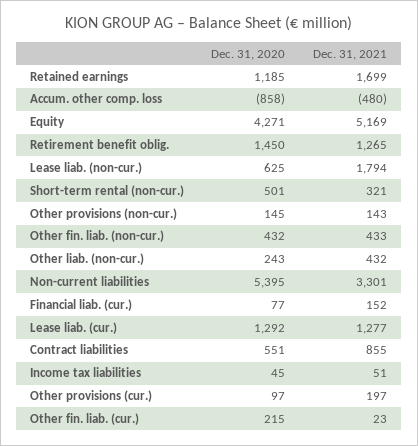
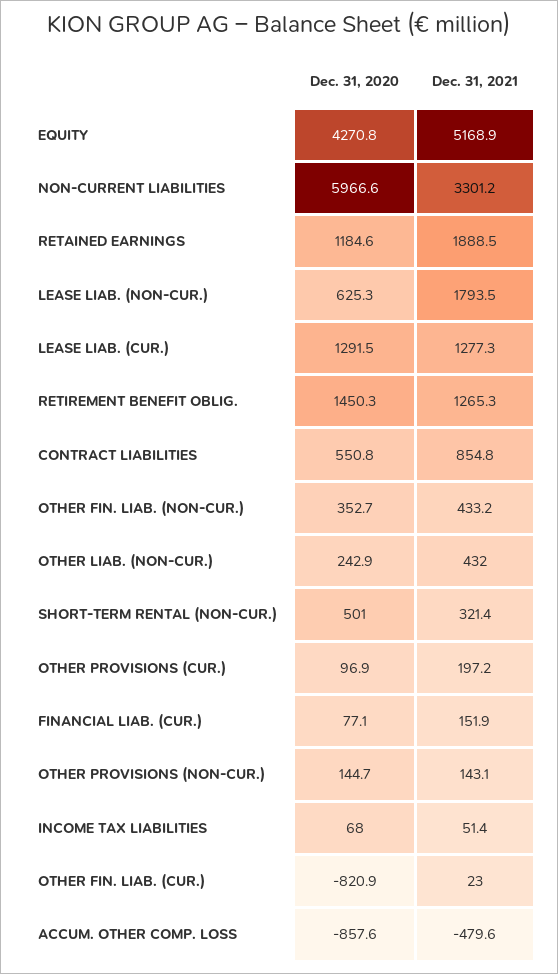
  {
    "Dec. 31, 2020": {
      "Retained earnings": 1184.6,
      "Accum. other comp. loss": -857.6,
      "Equity": 4270.8,
      "Retirement benefit oblig.": 1450.3,
      "Lease liab. (non-cur.)": 625.3,
      "Short-term rental (non-cur.)": 501,
      "Other provisions (non-cur.)": 144.7,
-     "Other fin. liab. (non-cur.)": 432,
+     "Other fin. liab. (non-cur.)": 352.7,
      "Other liab. (non-cur.)": 242.9,
-     "Non-current liabilities": 5395,
+     "Non-current liabilities": 5966.6,
      "Financial liab. (cur.)": 77.1,
      "Lease liab. (cur.)": 1291.5,
      "Contract liabilities": 550.8,
-     "Income tax liabilities": 45,
+     "Income tax liabilities": 68,
      "Other provisions (cur.)": 96.9,
-     "Other fin. liab. (cur.)": 215
+     "Other fin. liab. (cur.)": -820.9
    },
    "Dec. 31, 2021": {
-     "Retained earnings": 1699,
+     "Retained earnings": 1888.5,
      "Accum. other comp. loss": -479.6,
      "Equity": 5168.9,
      "Retirement benefit oblig.": 1265.3,
      "Lease liab. (non-cur.)": 1793.5,
      "Short-term rental (non-cur.)": 321.4,
      "Other provisions (non-cur.)": 143.1,
      "Other fin. liab. (non-cur.)": 433.2,
      "Other liab. (non-cur.)": 432,
      "Non-current liabilities": 3301.2,
      "Financial liab. (cur.)": 151.9,
      "Lease liab. (cur.)": 1277.3,
      "Contract liabilities": 854.8,
      "Income tax liabilities": 51.4,
      "Other provisions (cur.)": 197.2,
      "Other fin. liab. (cur.)": 23
    }
  }

